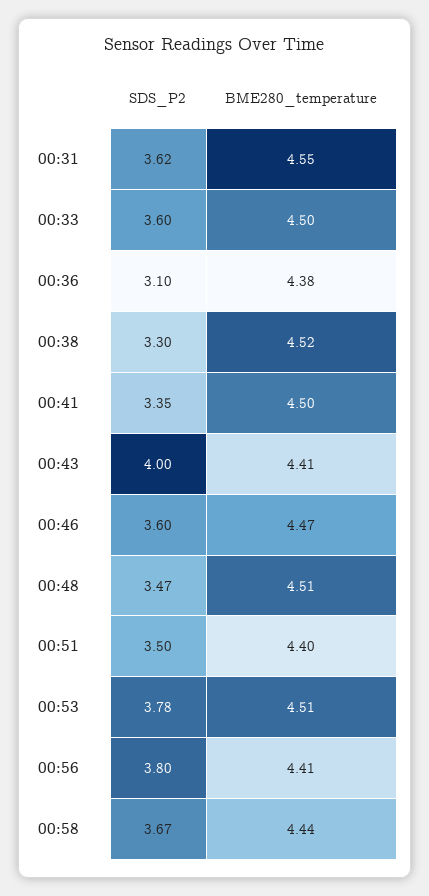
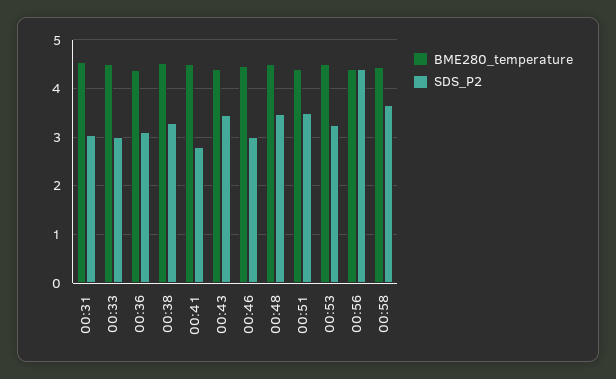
  {
    "SDS_P2": {
-     "00:31": 3.62,
+     "00:31": 3,
-     "00:33": 3.6,
+     "00:33": 3,
      "00:36": 3.1,
      "00:38": 3.3,
-     "00:41": 3.35,
+     "00:41": 2.8,
-     "00:43": 4,
+     "00:43": 3.4,
-     "00:46": 3.6,
+     "00:46": 3,
      "00:48": 3.47,
      "00:51": 3.5,
-     "00:53": 3.78,
+     "00:53": 3.2,
-     "00:56": 3.8,
+     "00:56": 4.4,
      "00:58": 3.67
    },
    "BME280_temperature": {
      "00:31": 4.55,
      "00:33": 4.5,
      "00:36": 4.38,
      "00:38": 4.52,
      "00:41": 4.5,
      "00:43": 4.41,
      "00:46": 4.47,
      "00:48": 4.51,
      "00:51": 4.4,
      "00:53": 4.51,
      "00:56": 4.41,
      "00:58": 4.44
    }
  }

